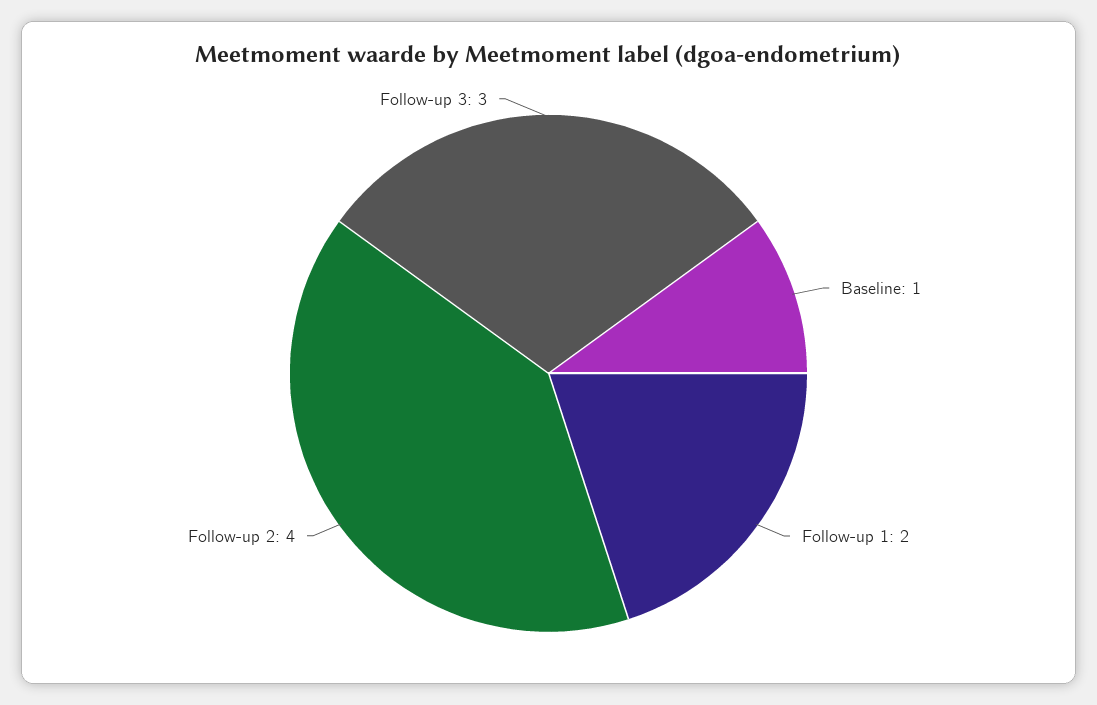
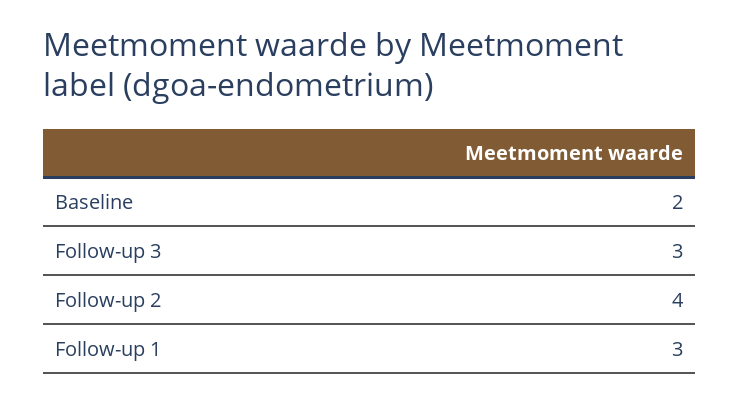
  {
-   "Baseline": 1,
+   "Baseline": 2,
-   "Follow-up 1": 2,
+   "Follow-up 1": 3,
    "Follow-up 2": 4,
    "Follow-up 3": 3
  }

